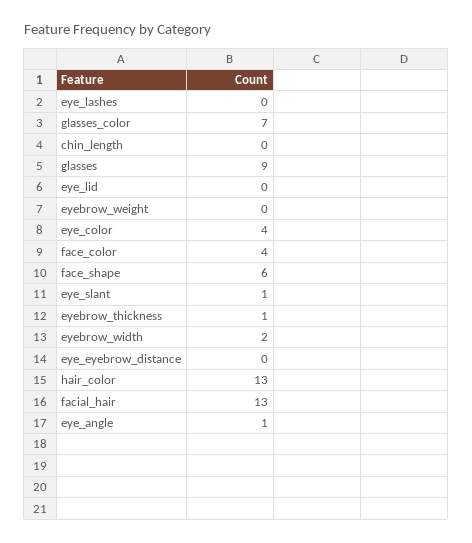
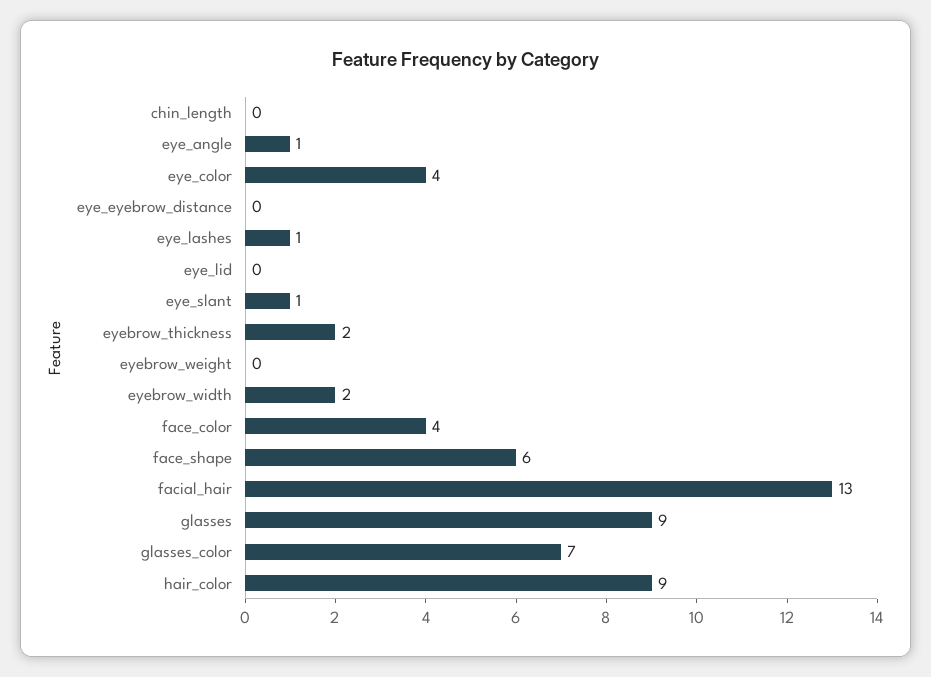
  {
-   "eye_lashes": 0,
+   "eye_lashes": 1,
    "glasses_color": 7,
    "chin_length": 0,
    "glasses": 9,
    "eye_lid": 0,
    "eyebrow_weight": 0,
    "eye_color": 4,
    "face_color": 4,
    "face_shape": 6,
    "eye_slant": 1,
-   "eyebrow_thickness": 1,
+   "eyebrow_thickness": 2,
    "eyebrow_width": 2,
    "eye_eyebrow_distance": 0,
-   "hair_color": 13,
+   "hair_color": 9,
    "facial_hair": 13,
    "eye_angle": 1
  }

